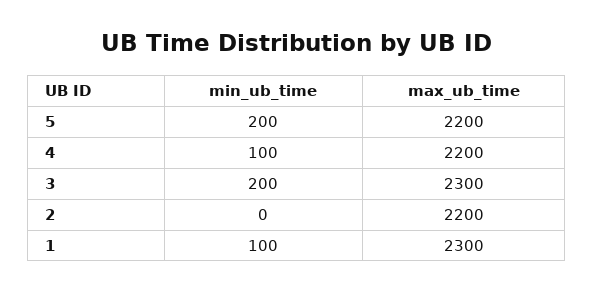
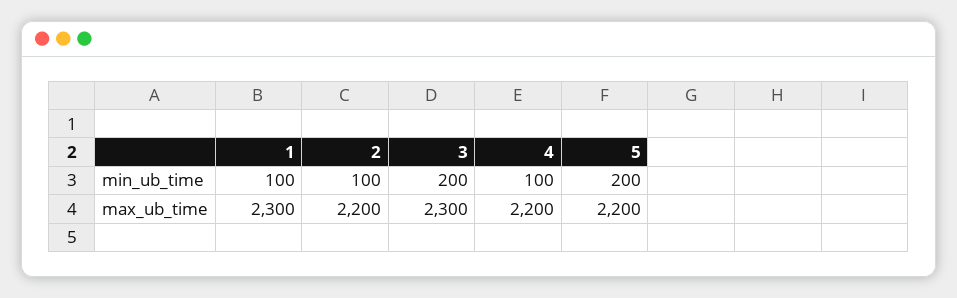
  {
    "min_ub_time": {
      "5": 200,
      "4": 100,
      "3": 200,
-     "2": 0,
+     "2": 100,
      "1": 100
    },
    "max_ub_time": {
      "5": 2200,
      "4": 2200,
      "3": 2300,
      "2": 2200,
      "1": 2300
    }
  }

